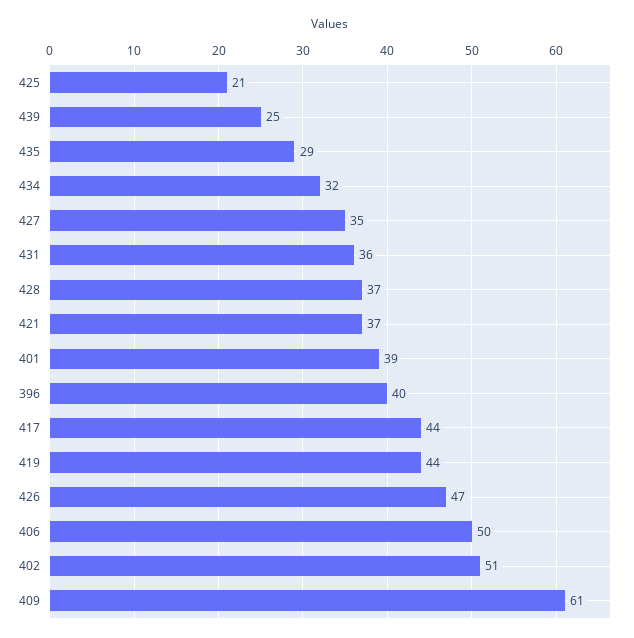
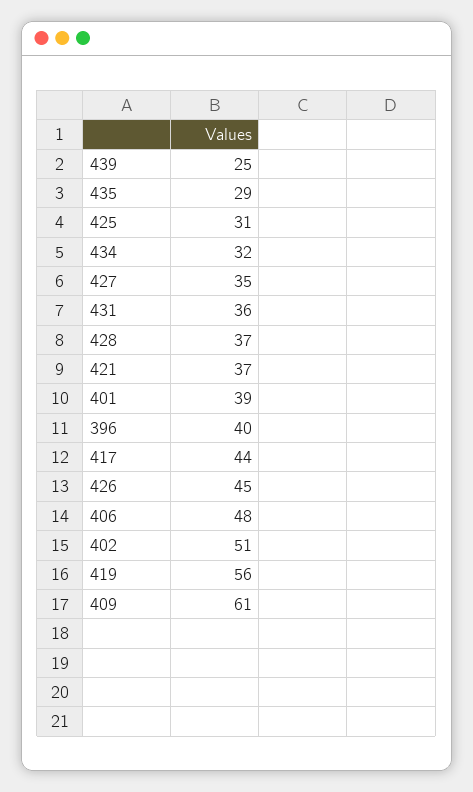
  {
-   "425": 21,
+   "425": 31,
    "439": 25,
    "435": 29,
    "434": 32,
    "427": 35,
    "431": 36,
    "428": 37,
    "421": 37,
    "401": 39,
    "396": 40,
    "417": 44,
-   "419": 44,
+   "419": 56,
-   "426": 47,
+   "426": 45,
-   "406": 50,
+   "406": 48,
    "402": 51,
    "409": 61
  }

